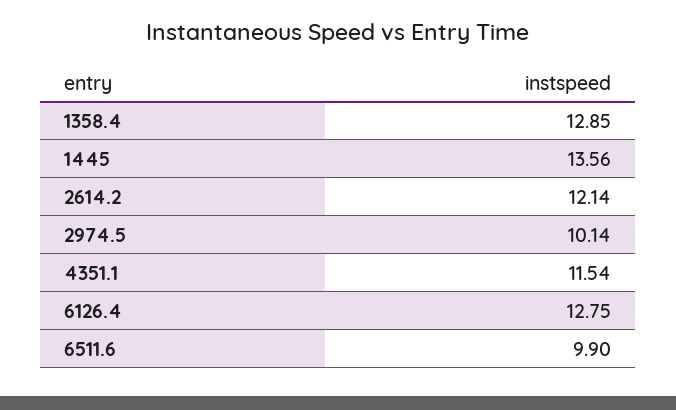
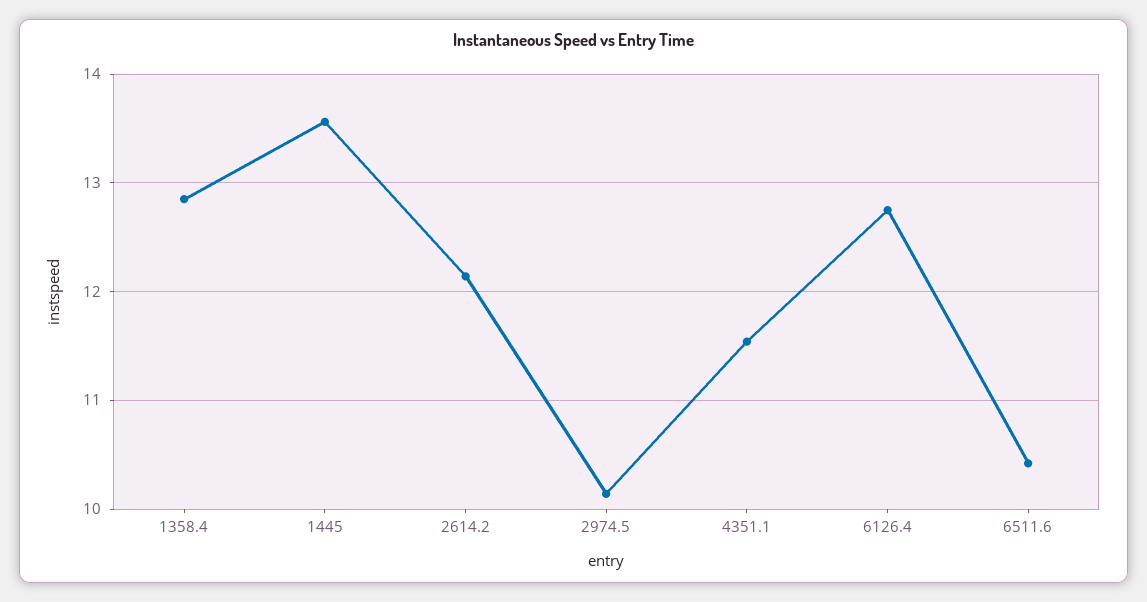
  {
    "1358.4": 12.85,
    "1445": 13.56,
    "2614.2": 12.14,
    "2974.5": 10.14,
    "4351.1": 11.54,
    "6126.4": 12.75,
-   "6511.6": 9.9
+   "6511.6": 10.4
  }

